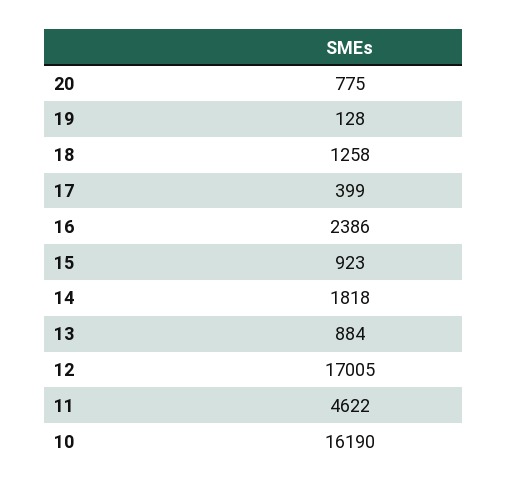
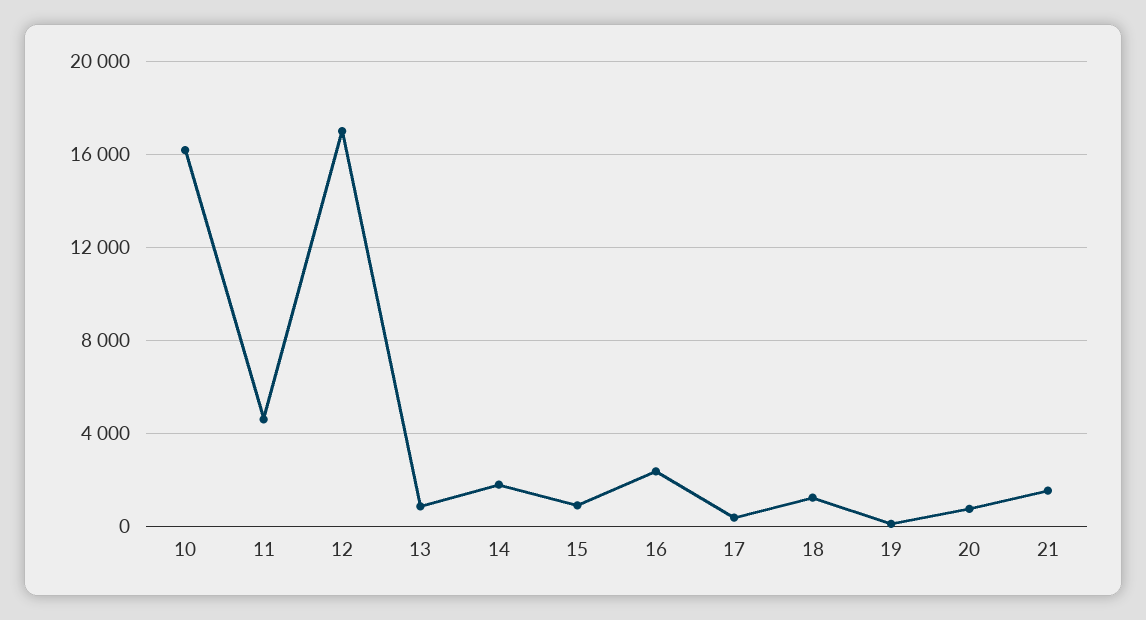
  {
    "20": 775,
    "19": 128,
    "18": 1258,
    "17": 399,
    "16": 2386,
    "15": 923,
    "14": 1818,
    "13": 884,
    "12": 17005,
    "11": 4622,
-   "10": 16190
+   "10": 16190,
+   "21": 1500
  }

